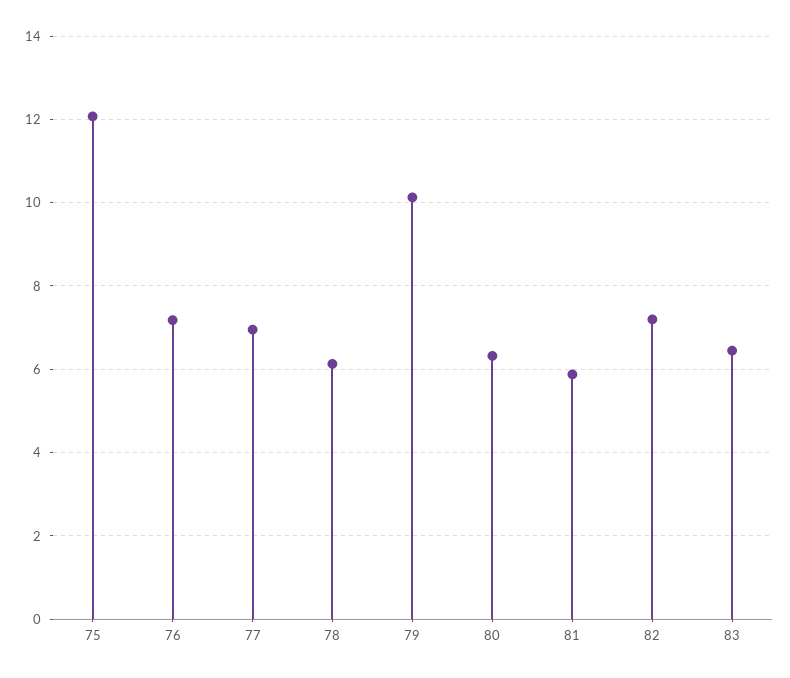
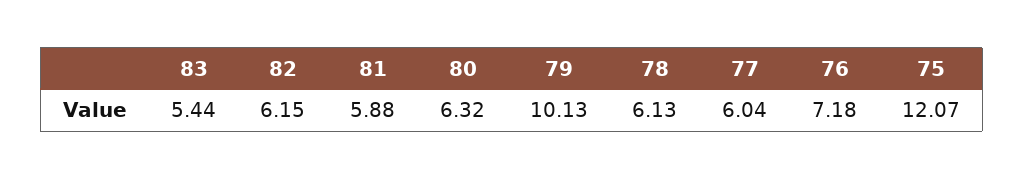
  {
    "75": 12.07,
    "76": 7.18,
-   "77": 7,
+   "77": 6.04,
    "78": 6.13,
    "79": 10.13,
    "80": 6.32,
    "81": 5.88,
-   "82": 7.2,
+   "82": 6.15,
-   "83": 6.4
+   "83": 5.44
  }

